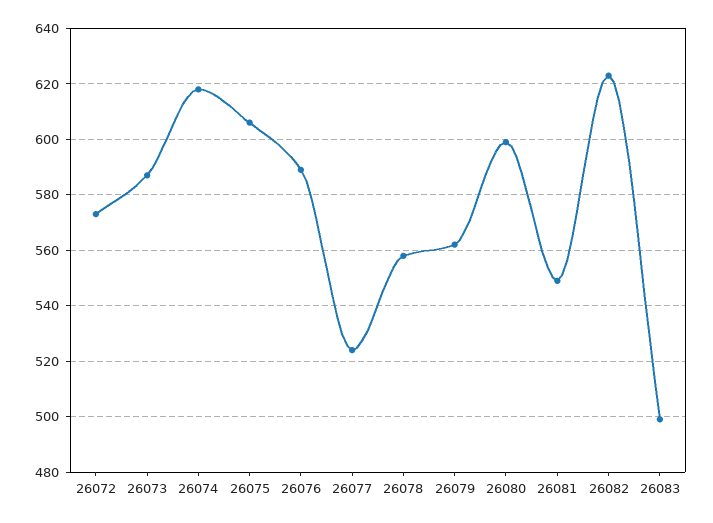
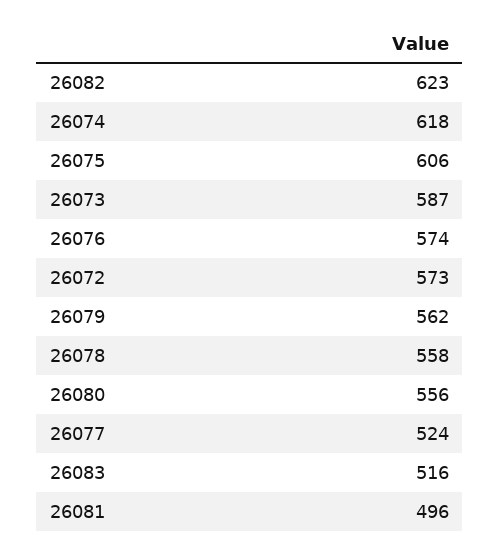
  {
    "26072": 573,
    "26073": 587,
    "26074": 618,
    "26075": 606,
-   "26076": 590,
+   "26076": 574,
    "26077": 524,
    "26078": 558,
    "26079": 562,
-   "26080": 600,
+   "26080": 556,
-   "26081": 550,
+   "26081": 496,
    "26082": 623,
-   "26083": 500
+   "26083": 516
  }

